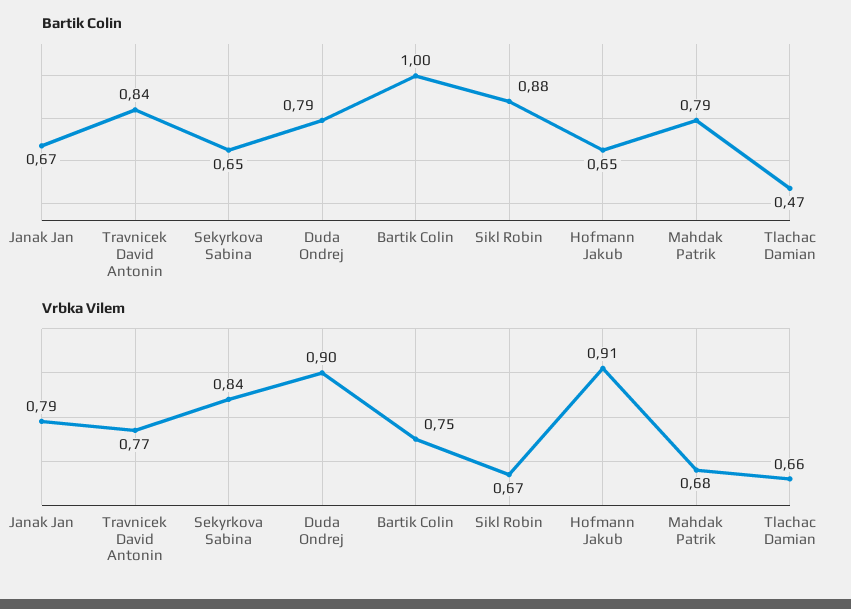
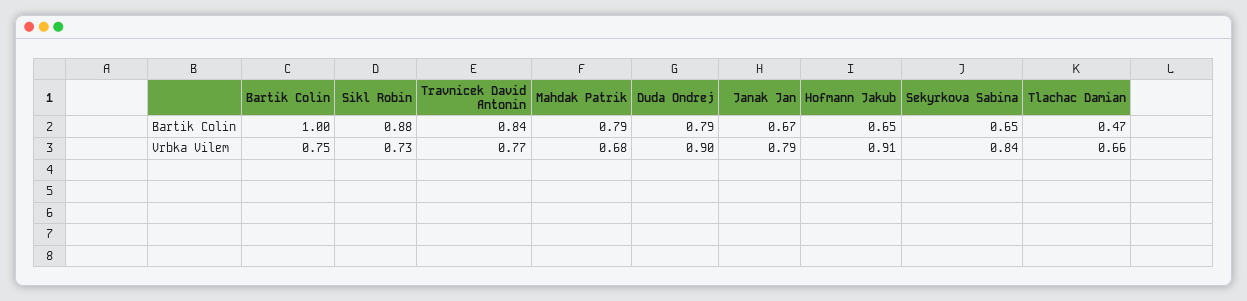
  {
    "Bartik Colin": {
      "Janak Jan": 0.67,
      "Travnicek David Antonin": 0.84,
      "Sekyrkova Sabina": 0.65,
      "Duda Ondrej": 0.79,
      "Bartik Colin": 1,
      "Sikl Robin": 0.88,
      "Hofmann Jakub": 0.65,
      "Mahdak Patrik": 0.79,
      "Tlachac Damian": 0.47
    },
    "Vrbka Vilem": {
      "Janak Jan": 0.79,
      "Travnicek David Antonin": 0.77,
      "Sekyrkova Sabina": 0.84,
      "Duda Ondrej": 0.9,
      "Bartik Colin": 0.75,
-     "Sikl Robin": 0.67,
+     "Sikl Robin": 0.73,
      "Hofmann Jakub": 0.91,
      "Mahdak Patrik": 0.68,
      "Tlachac Damian": 0.66
    }
  }

